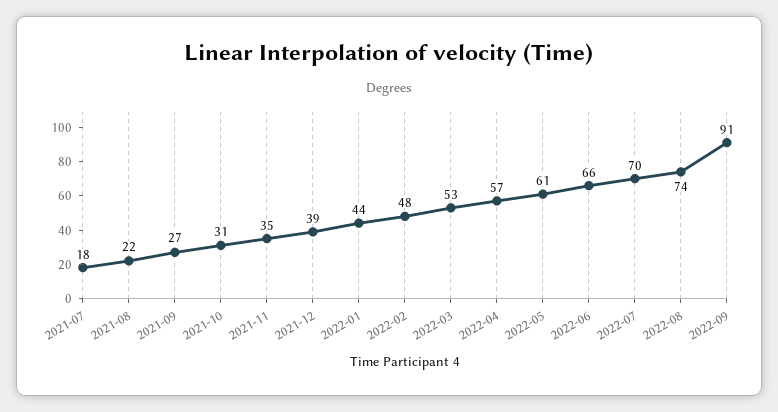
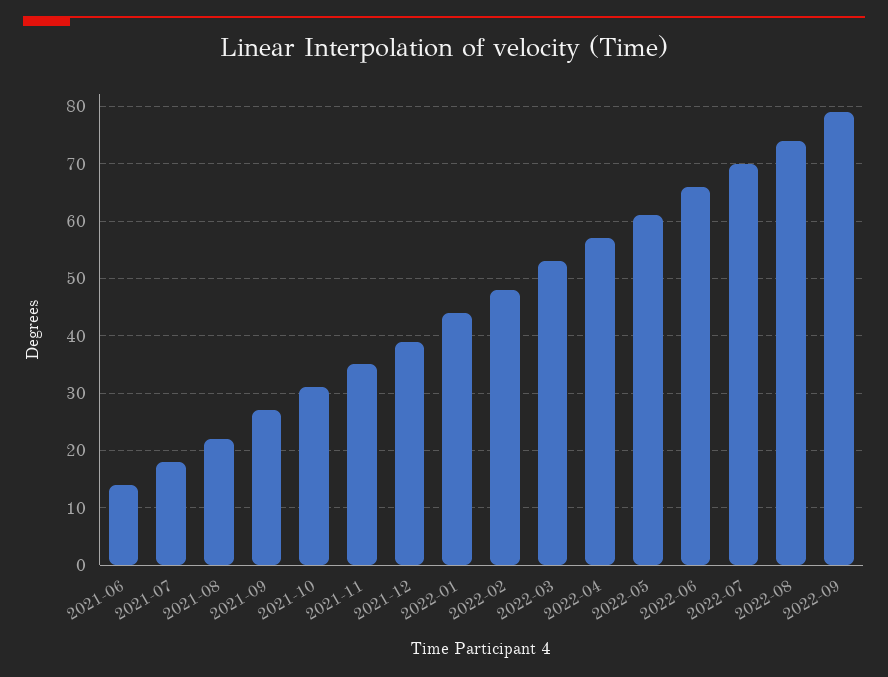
  {
    "2021-07": 18,
    "2021-08": 22,
    "2021-09": 27,
    "2021-10": 31,
    "2021-11": 35,
    "2021-12": 39,
    "2022-01": 44,
    "2022-02": 48,
    "2022-03": 53,
    "2022-04": 57,
    "2022-05": 61,
    "2022-06": 66,
    "2022-07": 70,
    "2022-08": 74,
-   "2022-09": 91
+   "2022-09": 80,
+   "2021-06": 15
  }

